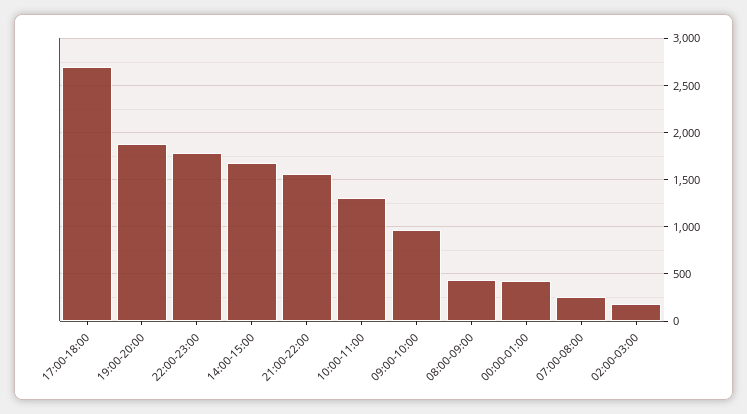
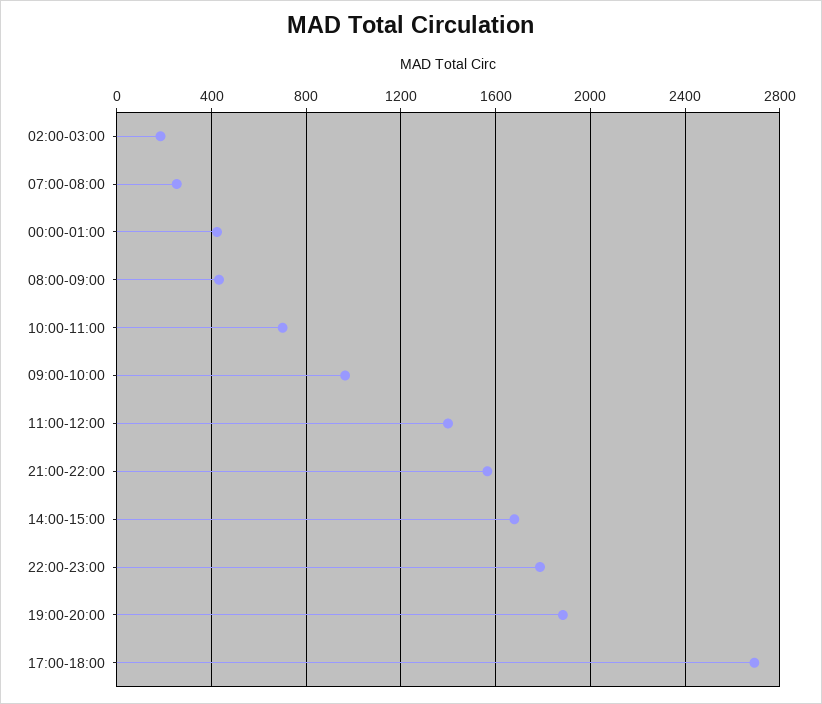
  {
    "17:00-18:00": 2700,
    "19:00-20:00": 1900,
    "22:00-23:00": 1800,
    "14:00-15:00": 1700,
    "21:00-22:00": 1550,
-   "10:00-11:00": 1300,
+   "10:00-11:00": 700,
    "09:00-10:00": 950,
    "08:00-09:00": 450,
    "00:00-01:00": 400,
    "07:00-08:00": 250,
-   "02:00-03:00": 200
+   "02:00-03:00": 200,
+   "11:00-12:00": 1400
  }

